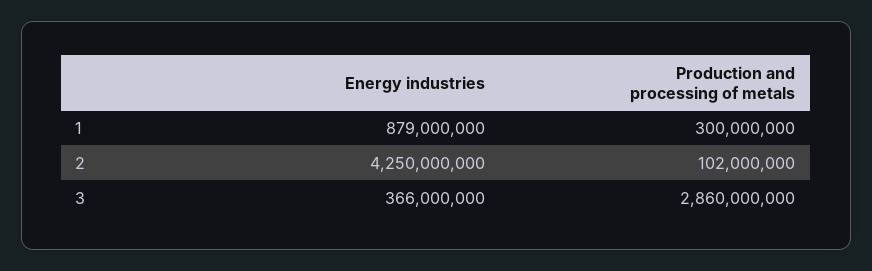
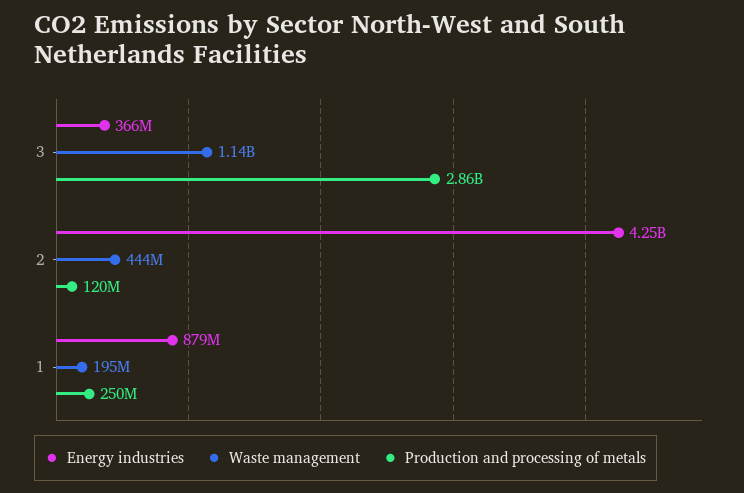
  {
    "Energy industries": {
      "1": 879000000,
      "2": 4250000000,
      "3": 366000000
    },
    "Production and processing of metals": {
-     "1": 300000000,
+     "1": 250000000,
-     "2": 102000000,
+     "2": 120000000,
      "3": 2860000000
-   }
+   },
+   "Waste management": {
+     "3": 1140000000,
+     "2": 444000000,
+     "1": 195000000
+   }
  }

